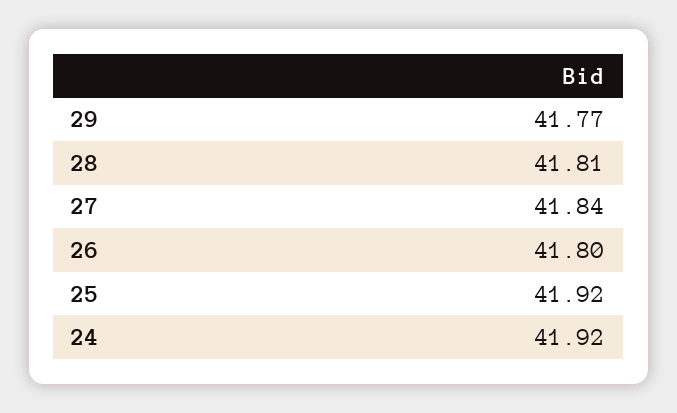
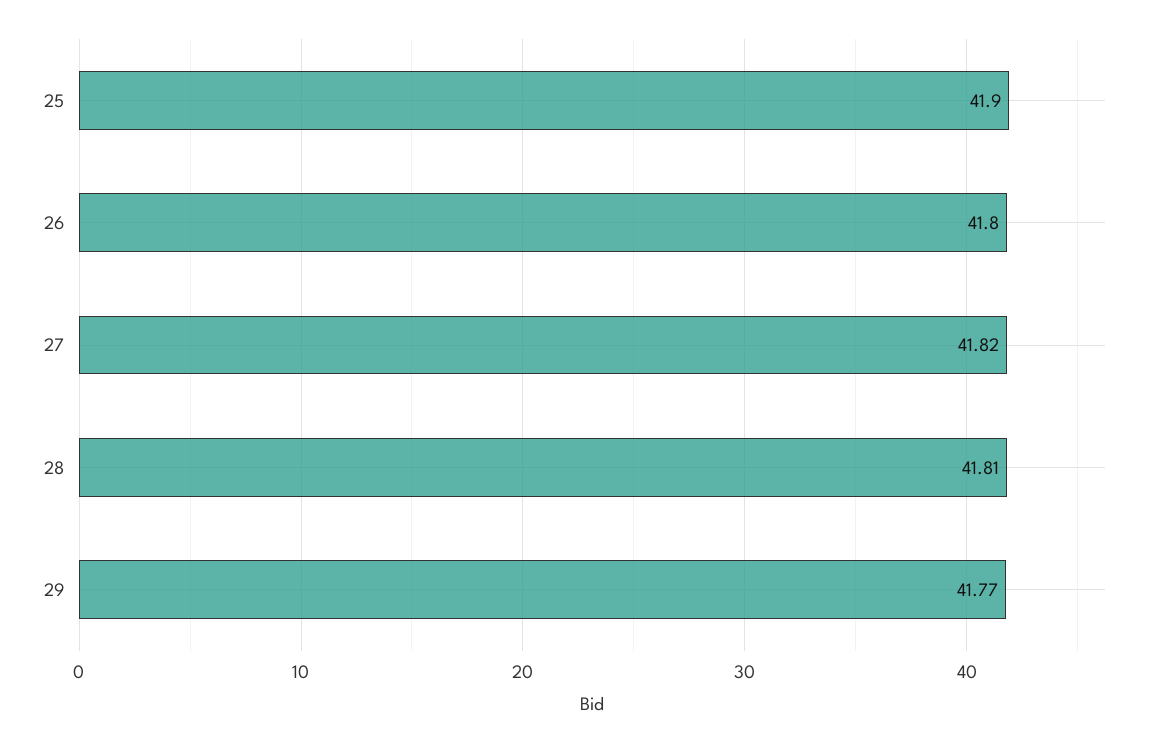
  {
    "29": 41.77,
    "28": 41.81,
-   "27": 41.84,
+   "27": 41.82,
    "26": 41.8,
-   "25": 41.92,
+   "25": 41.9
-   "24": 41.92
  }

